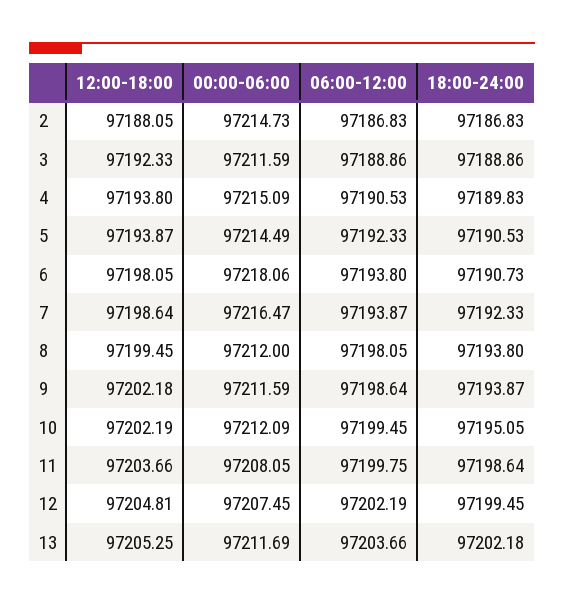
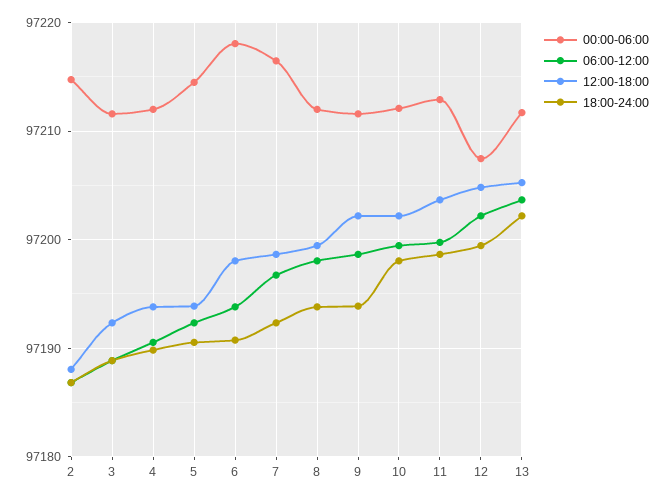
  {
    "12:00-18:00": {
      "2": 97188.05,
      "3": 97192.33,
      "4": 97193.8,
      "5": 97193.87,
      "6": 97198.05,
      "7": 97198.64,
      "8": 97199.45,
      "9": 97202.18,
      "10": 97202.19,
      "11": 97203.66,
      "12": 97204.81,
      "13": 97205.25
    },
    "00:00-06:00": {
      "2": 97214.73,
      "3": 97211.59,
-     "4": 97215.09,
+     "4": 97212,
      "5": 97214.49,
      "6": 97218.06,
      "7": 97216.47,
      "8": 97212,
      "9": 97211.59,
      "10": 97212.09,
-     "11": 97208.05,
+     "11": 97213,
      "12": 97207.45,
      "13": 97211.69
    },
    "06:00-12:00": {
      "2": 97186.83,
      "3": 97188.86,
      "4": 97190.53,
      "5": 97192.33,
      "6": 97193.8,
-     "7": 97193.87,
+     "7": 97197,
      "8": 97198.05,
      "9": 97198.64,
      "10": 97199.45,
      "11": 97199.75,
      "12": 97202.19,
      "13": 97203.66
    },
    "18:00-24:00": {
      "2": 97186.83,
      "3": 97188.86,
      "4": 97189.83,
      "5": 97190.53,
      "6": 97190.73,
      "7": 97192.33,
      "8": 97193.8,
      "9": 97193.87,
-     "10": 97195.05,
+     "10": 97198,
      "11": 97198.64,
      "12": 97199.45,
      "13": 97202.18
    }
  }

